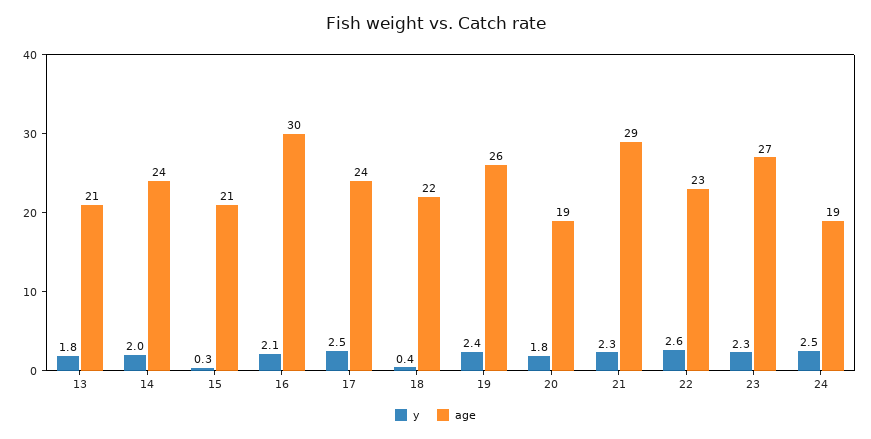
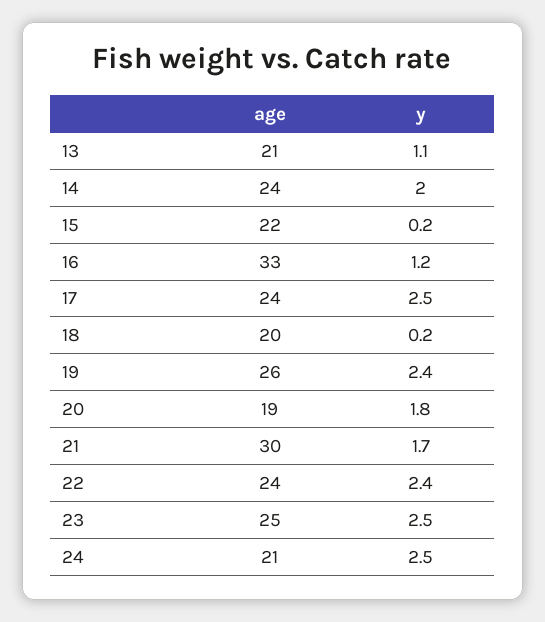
  {
    "y": {
-     "13": 1.8,
+     "13": 1.1,
      "14": 2,
-     "15": 0.3,
+     "15": 0.2,
-     "16": 2.1,
+     "16": 1.2,
      "17": 2.5,
-     "18": 0.4,
+     "18": 0.2,
      "19": 2.4,
      "20": 1.8,
-     "21": 2.3,
+     "21": 1.7,
-     "22": 2.6,
+     "22": 2.4,
-     "23": 2.3,
+     "23": 2.5,
      "24": 2.5
    },
    "age": {
      "13": 21,
      "14": 24,
-     "15": 21,
+     "15": 22,
-     "16": 30,
+     "16": 33,
      "17": 24,
-     "18": 22,
+     "18": 20,
      "19": 26,
      "20": 19,
-     "21": 29,
+     "21": 30,
-     "22": 23,
+     "22": 24,
-     "23": 27,
+     "23": 25,
-     "24": 19
+     "24": 21
    }
  }

